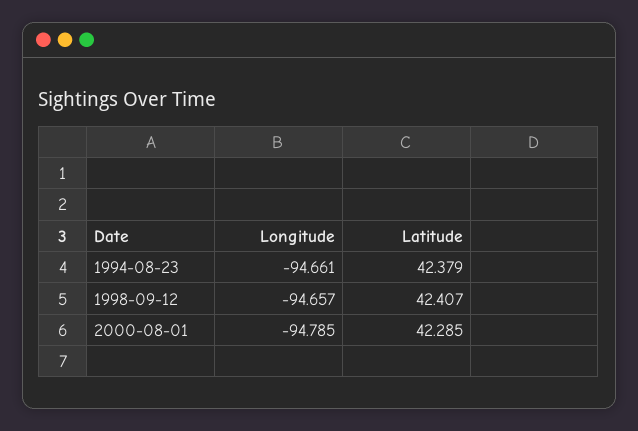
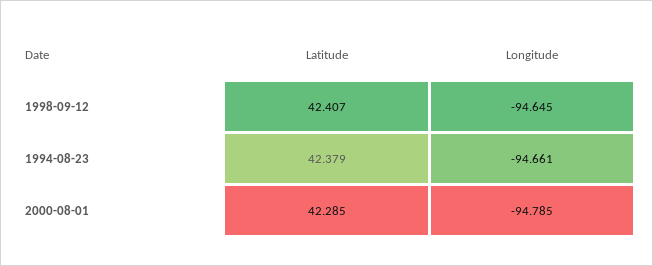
  {
    "Longitude": {
      "1994-08-23": -94.661,
-     "1998-09-12": -94.657,
+     "1998-09-12": -94.645,
      "2000-08-01": -94.785
    },
    "Latitude": {
      "1994-08-23": 42.379,
      "1998-09-12": 42.407,
      "2000-08-01": 42.285
    }
  }

